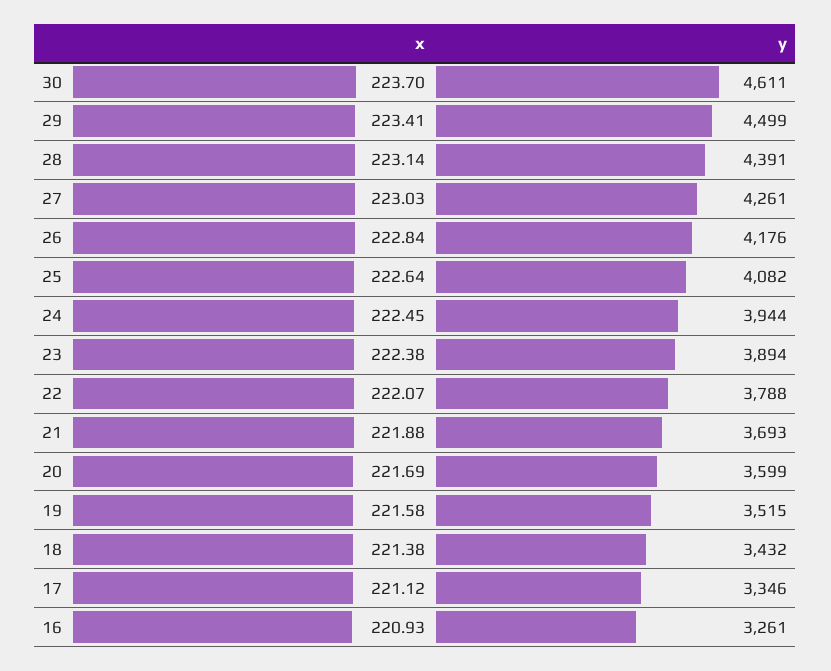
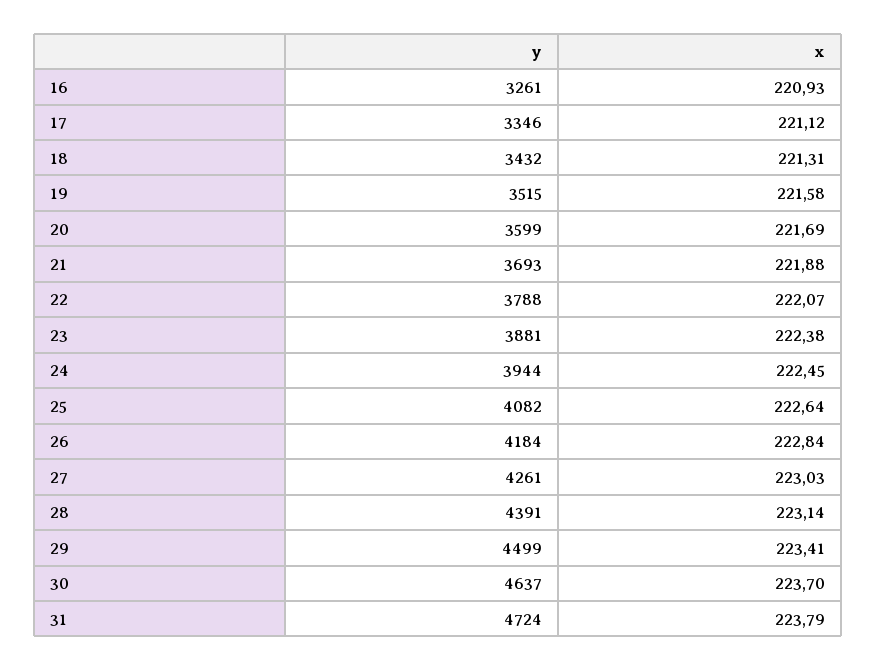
  {
    "x": {
      "30": 223.7,
      "29": 223.41,
      "28": 223.14,
      "27": 223.03,
      "26": 222.84,
      "25": 222.64,
      "24": 222.45,
      "23": 222.38,
      "22": 222.07,
      "21": 221.88,
      "20": 221.69,
      "19": 221.58,
-     "18": 221.38,
+     "18": 221.31,
      "17": 221.12,
-     "16": 220.93
+     "16": 220.93,
+     "31": 223.79
    },
    "y": {
-     "30": 4611,
+     "30": 4637,
      "29": 4499,
      "28": 4391,
      "27": 4261,
-     "26": 4176,
+     "26": 4184,
      "25": 4082,
      "24": 3944,
-     "23": 3894,
+     "23": 3881,
      "22": 3788,
      "21": 3693,
      "20": 3599,
      "19": 3515,
      "18": 3432,
      "17": 3346,
-     "16": 3261
+     "16": 3261,
+     "31": 4724
    }
  }

